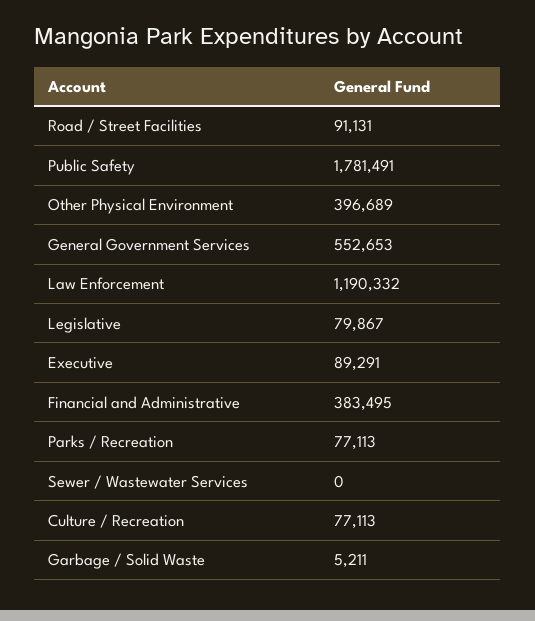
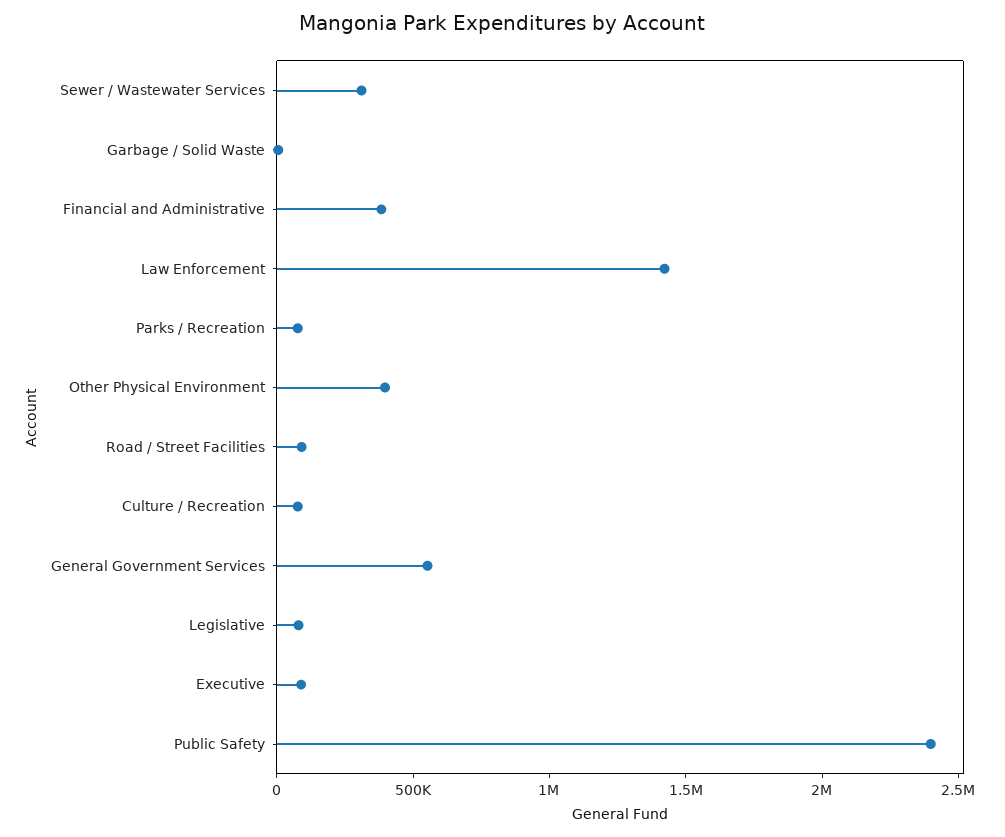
  {
    "Road / Street Facilities": 91131,
-   "Public Safety": 1781491,
+   "Public Safety": 2400000,
    "Other Physical Environment": 396689,
    "General Government Services": 552653,
-   "Law Enforcement": 1190332,
+   "Law Enforcement": 1400000,
    "Legislative": 79867,
    "Executive": 89291,
    "Financial and Administrative": 383495,
    "Parks / Recreation": 77113,
-   "Sewer / Wastewater Services": 0,
+   "Sewer / Wastewater Services": 300000,
    "Culture / Recreation": 77113,
    "Garbage / Solid Waste": 5211
  }

